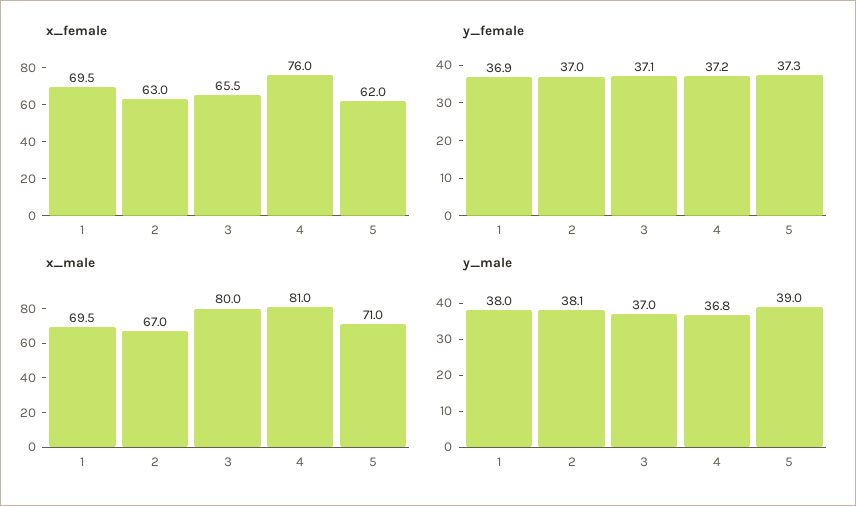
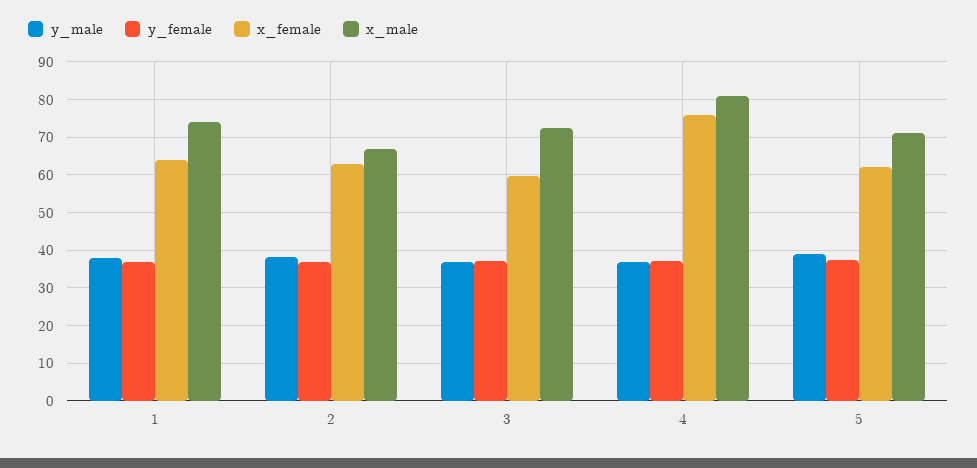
  {
    "x_female": {
-     "1": 69.5,
+     "1": 64,
      "2": 63,
-     "3": 65.5,
+     "3": 60,
      "4": 76,
      "5": 62
    },
    "y_female": {
      "1": 36.9,
      "2": 37,
      "3": 37.1,
      "4": 37.2,
      "5": 37.3
    },
    "x_male": {
-     "1": 69.5,
+     "1": 74,
      "2": 67,
-     "3": 80,
+     "3": 72,
      "4": 81,
      "5": 71
    },
    "y_male": {
      "1": 38,
      "2": 38.1,
      "3": 37,
      "4": 36.8,
      "5": 39
    }
  }

